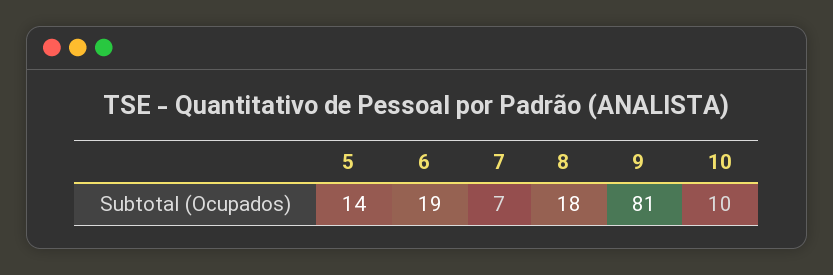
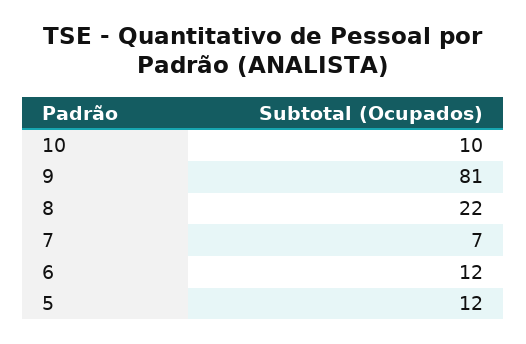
  {
-   "5": 14,
+   "5": 12,
-   "6": 19,
+   "6": 12,
    "7": 7,
-   "8": 18,
+   "8": 22,
    "9": 81,
    "10": 10
  }

